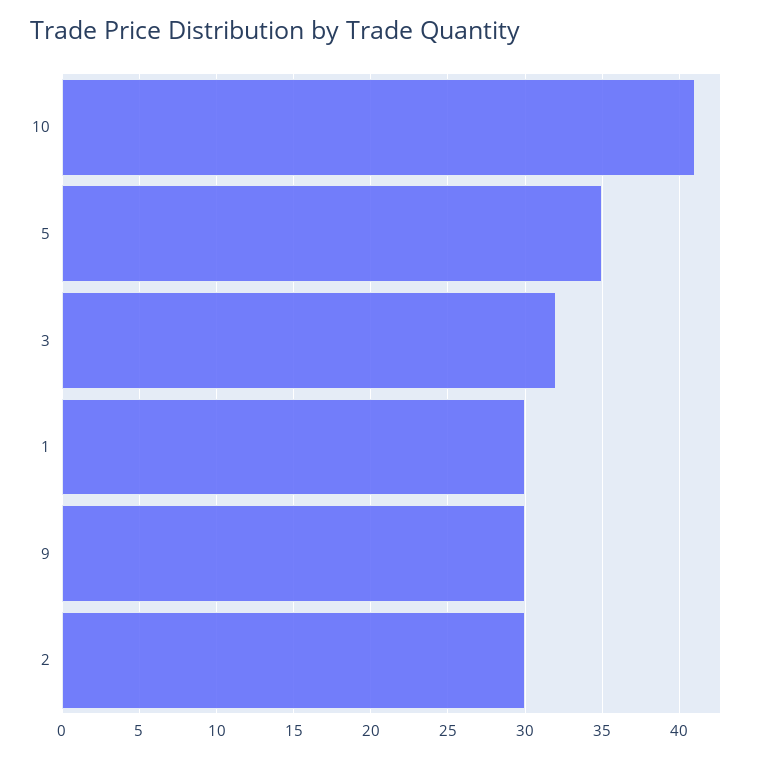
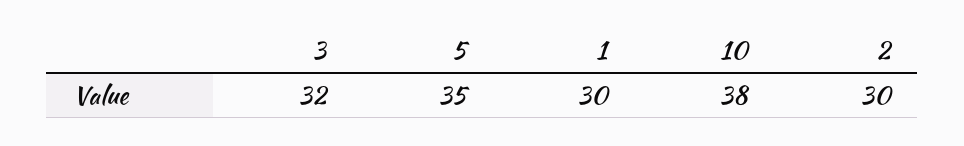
  {
-   "10": 41,
+   "10": 38,
    "5": 35,
    "3": 32,
    "1": 30,
-   "9": 30,
    "2": 30
  }

